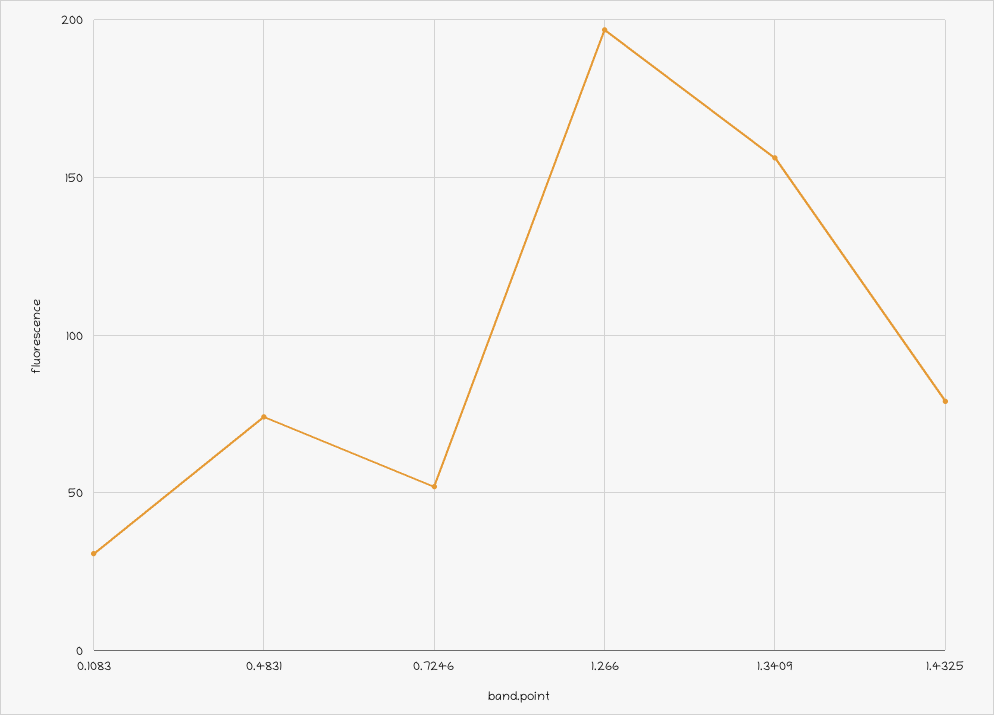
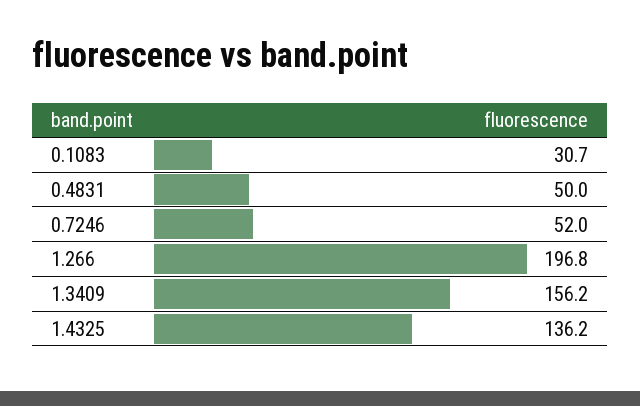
  {
    "0.1083": 30.7,
-   "0.4831": 75,
+   "0.4831": 50,
    "0.7246": 52,
    "1.266": 196.8,
    "1.3409": 156.2,
-   "1.4325": 80
+   "1.4325": 136.2
  }

